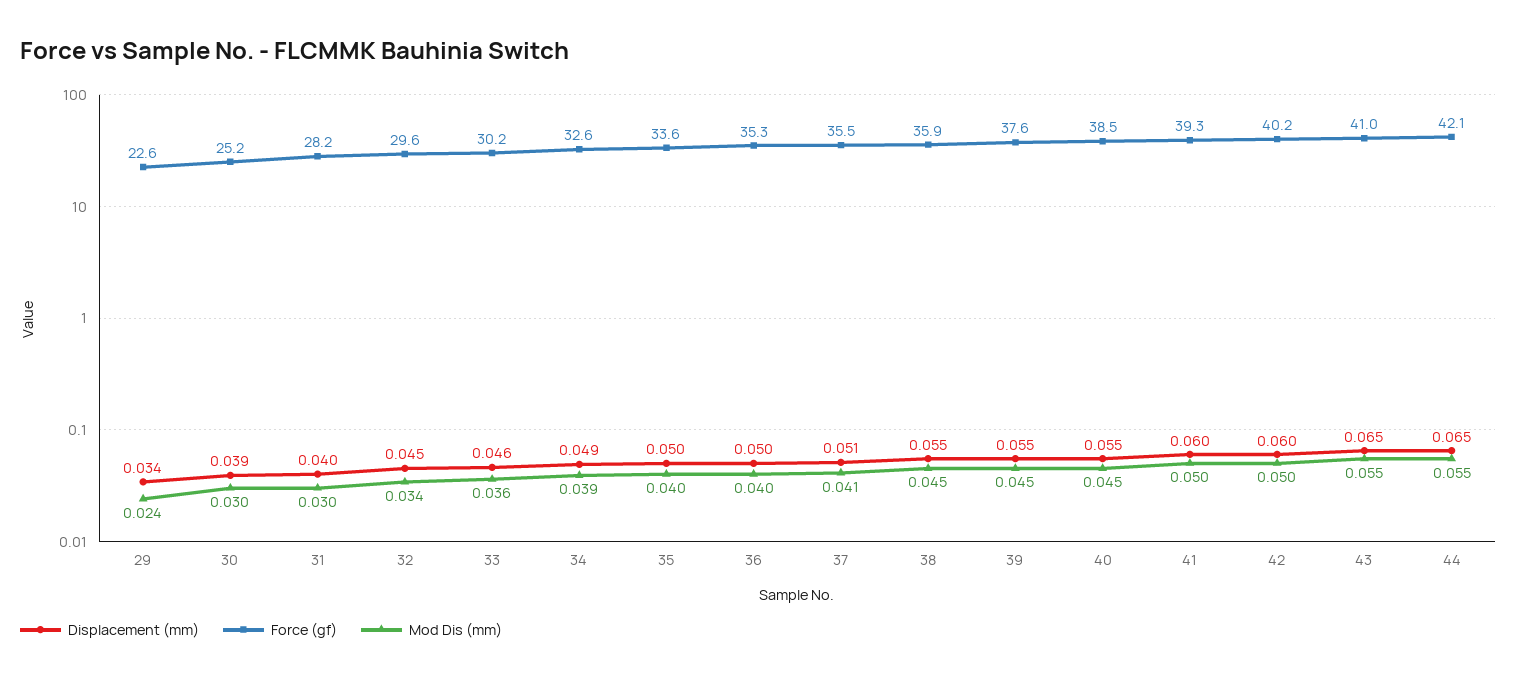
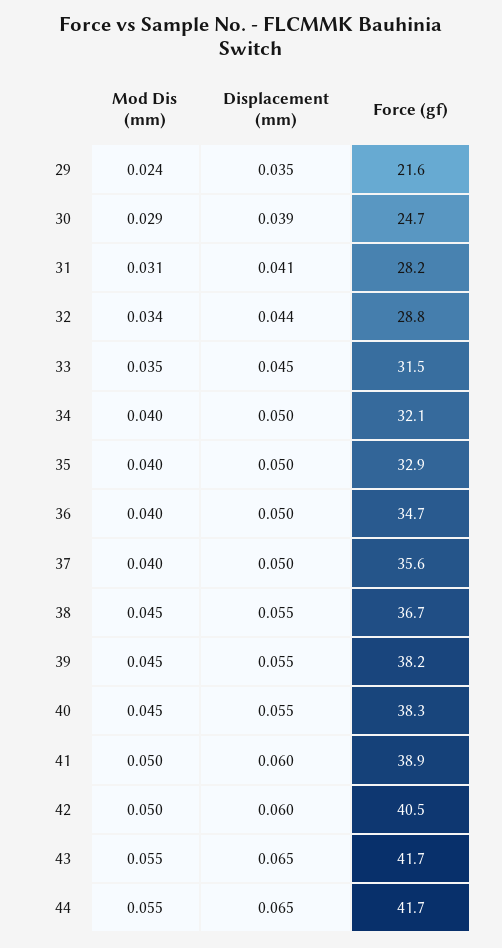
  {
    "Displacement (mm)": {
-     "29": 0.034,
+     "29": 0.035,
      "30": 0.039,
-     "31": 0.04,
+     "31": 0.041,
-     "32": 0.045,
+     "32": 0.044,
-     "33": 0.046,
+     "33": 0.045,
-     "34": 0.049,
+     "34": 0.05,
      "35": 0.05,
      "36": 0.05,
-     "37": 0.051,
+     "37": 0.05,
      "38": 0.055,
      "39": 0.055,
      "40": 0.055,
      "41": 0.06,
      "42": 0.06,
      "43": 0.065,
      "44": 0.065
    },
    "Force (gf)": {
-     "29": 22.6,
+     "29": 21.6,
-     "30": 25.2,
+     "30": 24.7,
      "31": 28.2,
-     "32": 29.6,
+     "32": 28.8,
-     "33": 30.2,
+     "33": 31.5,
-     "34": 32.6,
+     "34": 32.1,
-     "35": 33.6,
+     "35": 32.9,
-     "36": 35.3,
+     "36": 34.7,
-     "37": 35.5,
+     "37": 35.6,
-     "38": 35.9,
+     "38": 36.7,
-     "39": 37.6,
+     "39": 38.2,
-     "40": 38.5,
+     "40": 38.3,
-     "41": 39.3,
+     "41": 38.9,
-     "42": 40.2,
+     "42": 40.5,
-     "43": 41,
+     "43": 41.7,
-     "44": 42.1
+     "44": 41.7
    },
    "Mod Dis (mm)": {
      "29": 0.024,
-     "30": 0.03,
+     "30": 0.029,
-     "31": 0.03,
+     "31": 0.031,
      "32": 0.034,
-     "33": 0.036,
+     "33": 0.035,
-     "34": 0.039,
+     "34": 0.04,
      "35": 0.04,
      "36": 0.04,
-     "37": 0.041,
+     "37": 0.04,
      "38": 0.045,
      "39": 0.045,
      "40": 0.045,
      "41": 0.05,
      "42": 0.05,
      "43": 0.055,
      "44": 0.055
    }
  }

